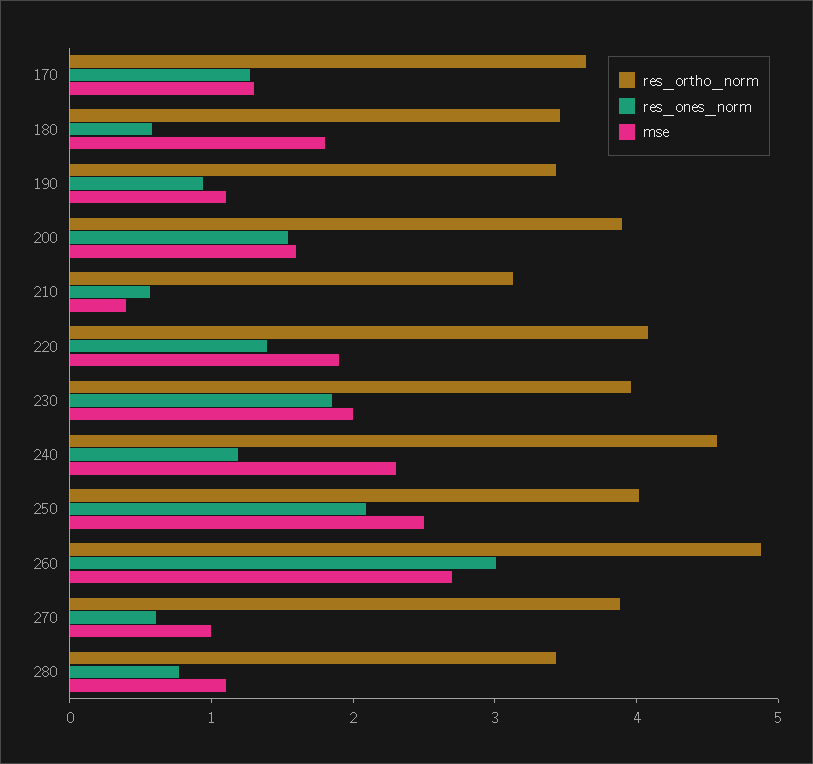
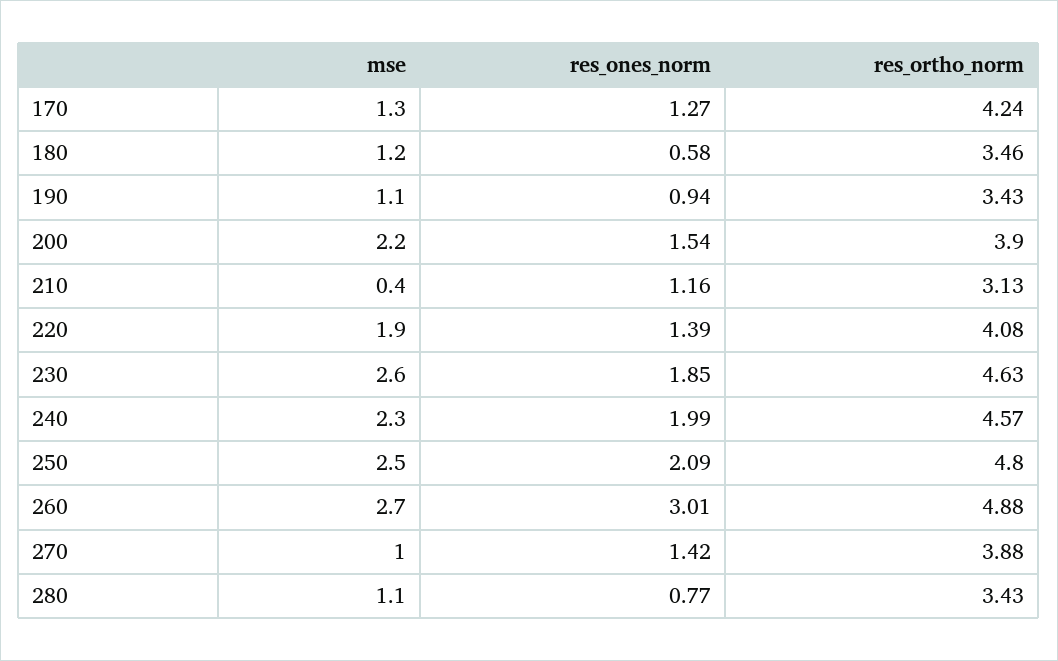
  {
    "res_ortho_norm": {
-     "170": 3.6,
+     "170": 4.24,
      "180": 3.46,
      "190": 3.43,
      "200": 3.9,
      "210": 3.13,
      "220": 4.08,
-     "230": 4,
+     "230": 4.63,
      "240": 4.57,
-     "250": 4,
+     "250": 4.8,
      "260": 4.88,
      "270": 3.88,
      "280": 3.43
    },
    "res_ones_norm": {
      "170": 1.27,
      "180": 0.58,
      "190": 0.94,
      "200": 1.54,
-     "210": 0.6,
+     "210": 1.16,
      "220": 1.39,
      "230": 1.85,
-     "240": 1.2,
+     "240": 1.99,
      "250": 2.09,
      "260": 3.01,
-     "270": 0.6,
+     "270": 1.42,
      "280": 0.77
    },
    "mse": {
      "170": 1.3,
-     "180": 1.8,
+     "180": 1.2,
      "190": 1.1,
-     "200": 1.6,
+     "200": 2.2,
      "210": 0.4,
      "220": 1.9,
-     "230": 2,
+     "230": 2.6,
      "240": 2.3,
      "250": 2.5,
      "260": 2.7,
      "270": 1,
      "280": 1.1
    }
  }

